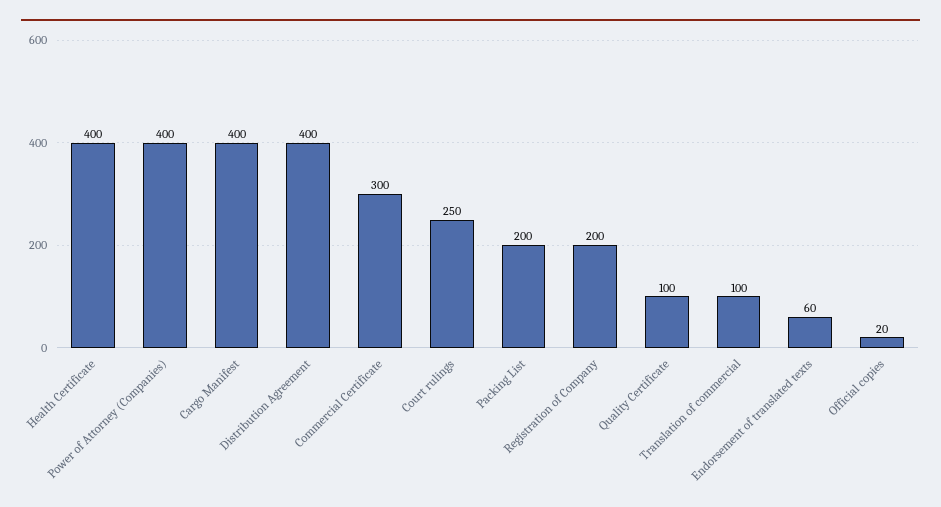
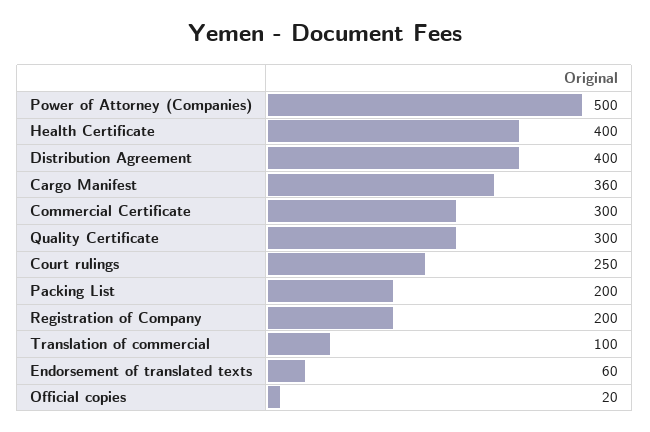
  {
    "Health Certificate": 400,
-   "Power of Attorney (Companies)": 400,
+   "Power of Attorney (Companies)": 500,
-   "Cargo Manifest": 400,
+   "Cargo Manifest": 360,
    "Distribution Agreement": 400,
    "Commercial Certificate": 300,
    "Court rulings": 250,
    "Packing List": 200,
    "Registration of Company": 200,
-   "Quality Certificate": 100,
+   "Quality Certificate": 300,
    "Translation of commercial": 100,
    "Endorsement of translated texts": 60,
    "Official copies": 20
  }

